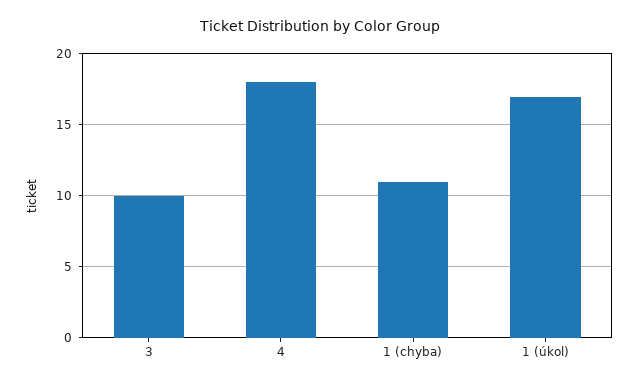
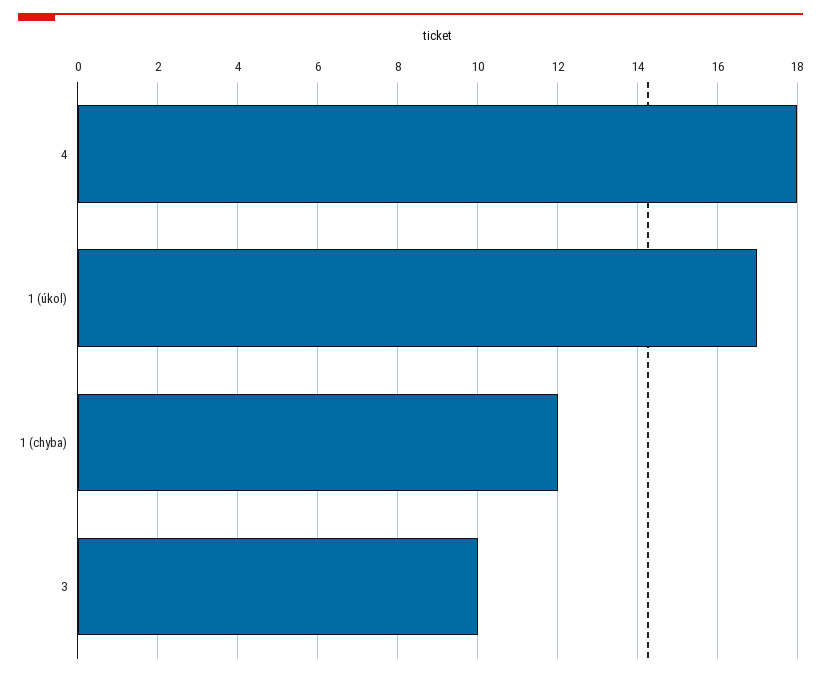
  {
    "3": 10,
    "4": 18,
-   "1 (chyba)": 11,
+   "1 (chyba)": 12,
    "1 (úkol)": 17
  }

